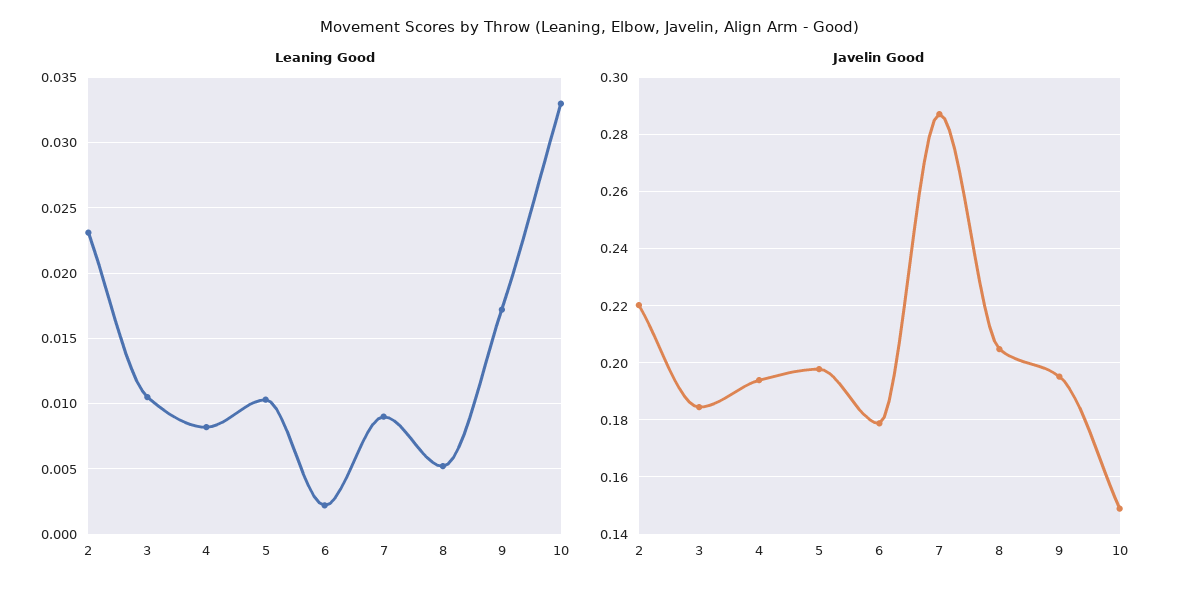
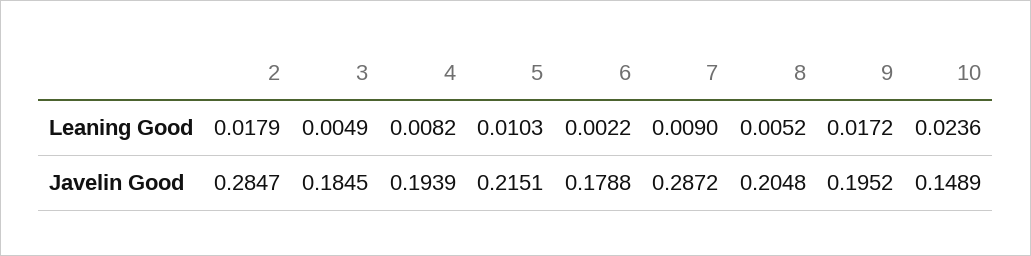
  {
    "Leaning Good": {
-     "2": 0.023,
+     "2": 0.0179,
-     "3": 0.0105,
+     "3": 0.0049,
      "4": 0.0082,
      "5": 0.0103,
      "6": 0.0022,
      "7": 0.009,
      "8": 0.0052,
      "9": 0.0172,
-     "10": 0.033
+     "10": 0.0236
    },
    "Javelin Good": {
-     "2": 0.22,
+     "2": 0.2847,
      "3": 0.1845,
      "4": 0.1939,
-     "5": 0.1975,
+     "5": 0.2151,
      "6": 0.1788,
      "7": 0.2872,
      "8": 0.2048,
      "9": 0.1952,
      "10": 0.1489
    }
  }

